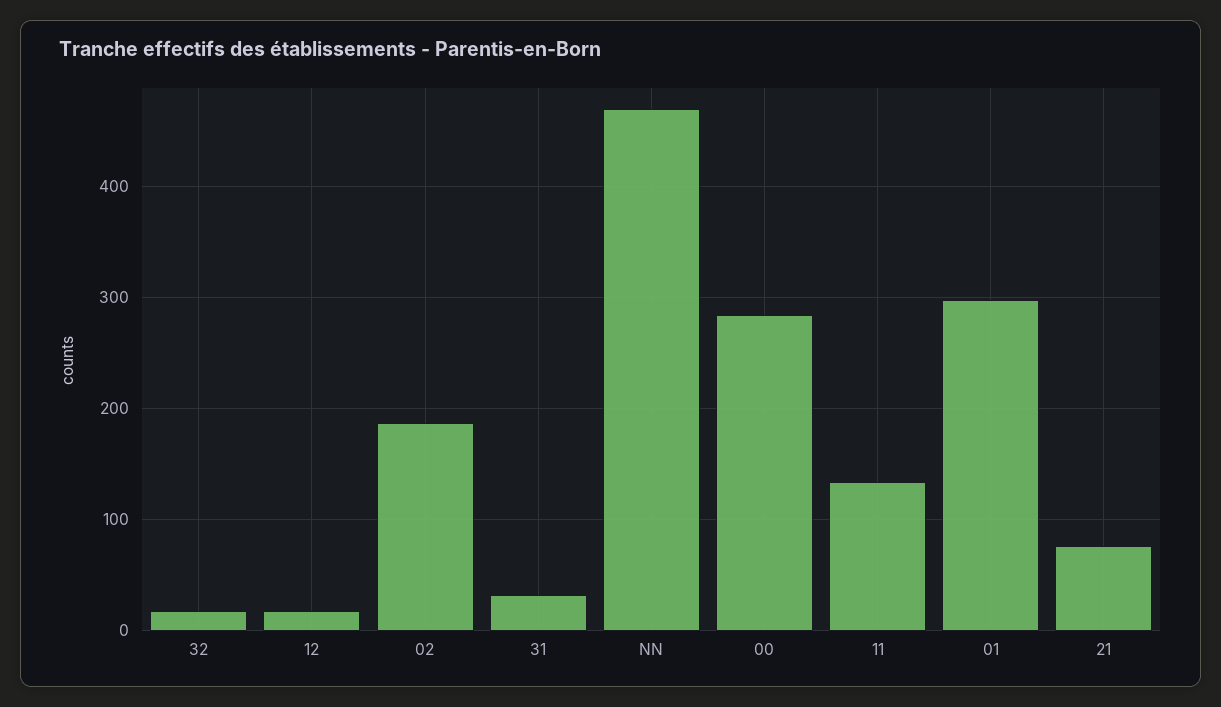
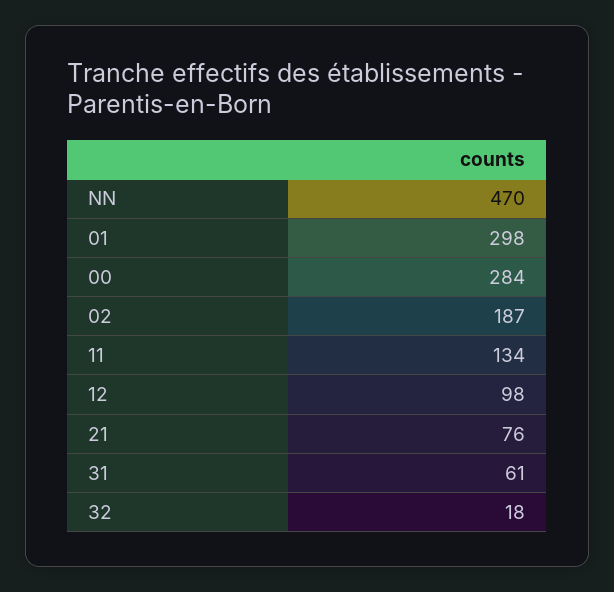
  {
    "32": 18,
-   "12": 20,
+   "12": 98,
    "02": 187,
-   "31": 30,
+   "31": 61,
    "NN": 470,
    "00": 284,
    "11": 134,
    "01": 298,
    "21": 76
  }

